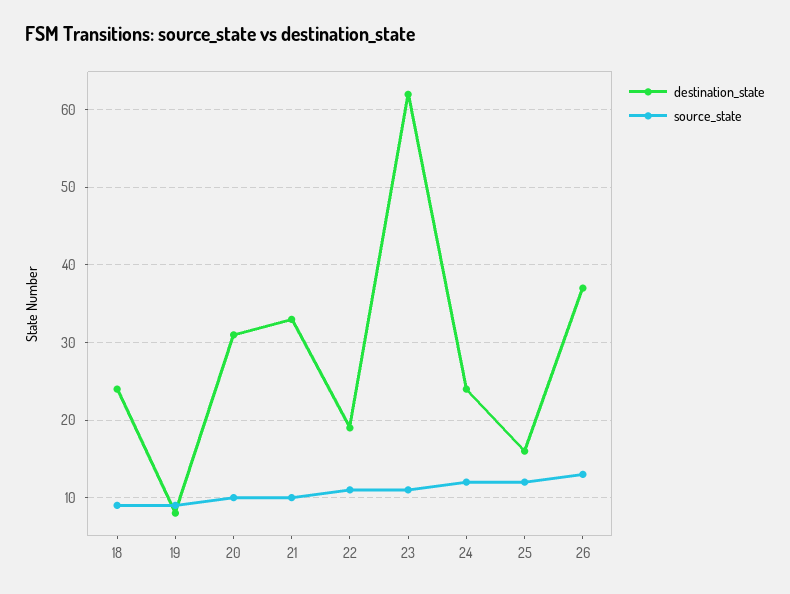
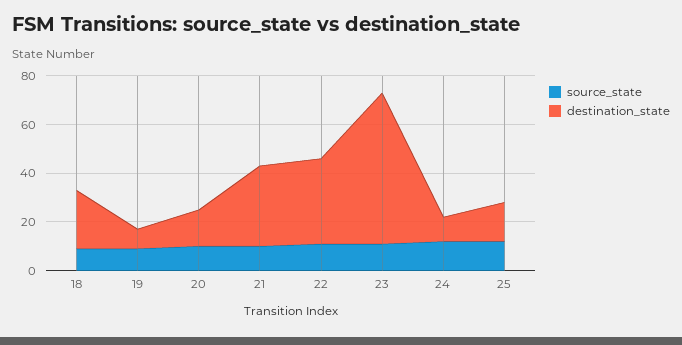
  {
    "destination_state": {
      "18": 24,
      "19": 8,
-     "20": 31,
+     "20": 15,
      "21": 33,
-     "22": 19,
+     "22": 35,
      "23": 62,
-     "24": 24,
+     "24": 10,
-     "25": 16,
+     "25": 16
-     "26": 37
    },
    "source_state": {
      "18": 9,
      "19": 9,
      "20": 10,
      "21": 10,
      "22": 11,
      "23": 11,
      "24": 12,
-     "25": 12,
+     "25": 12
-     "26": 13
    }
  }

